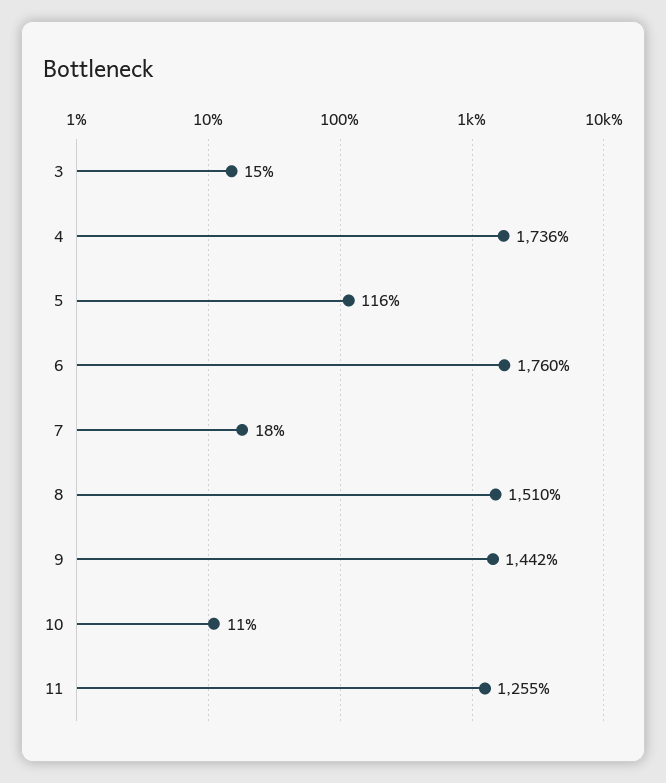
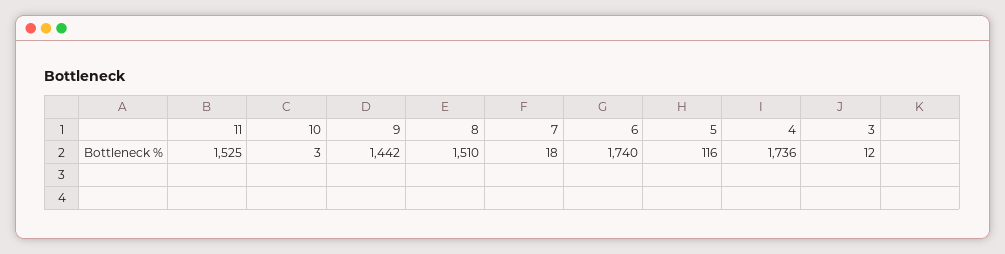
  {
-   "3": 15,
+   "3": 12,
    "4": 1736,
    "5": 116,
-   "6": 1760,
+   "6": 1740,
    "7": 18,
    "8": 1510,
    "9": 1442,
-   "10": 11,
+   "10": 3,
-   "11": 1255
+   "11": 1525
  }

